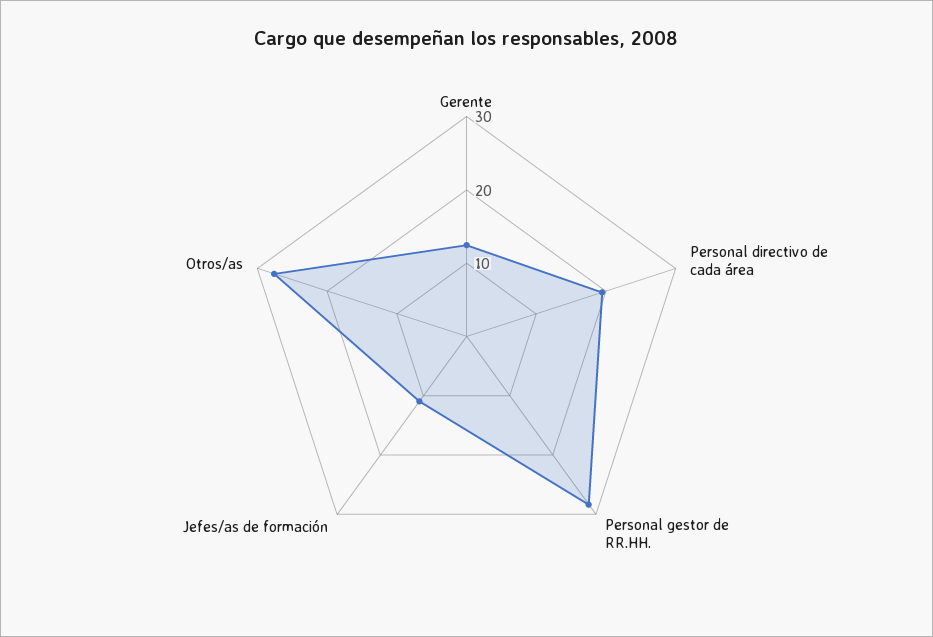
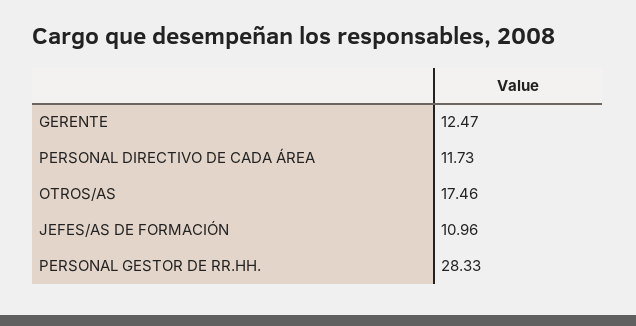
  {
    "Gerente": 12.47,
-   "Personal directivo de cada área": 20,
+   "Personal directivo de cada área": 11.73,
    "Personal gestor de RR.HH.": 28.33,
    "Jefes/as de formación": 10.96,
-   "Otros/as": 28
+   "Otros/as": 17.46
  }

